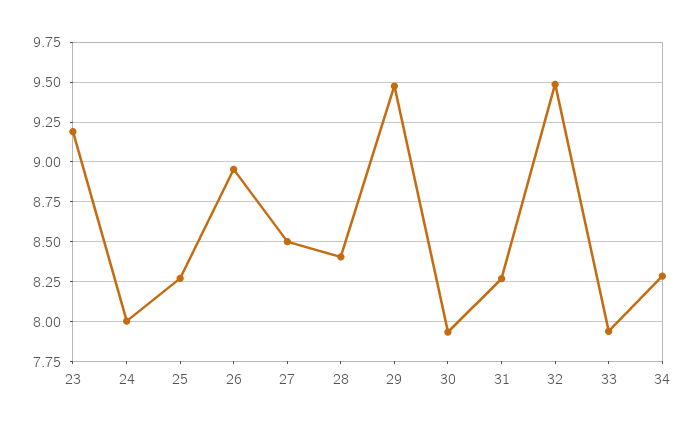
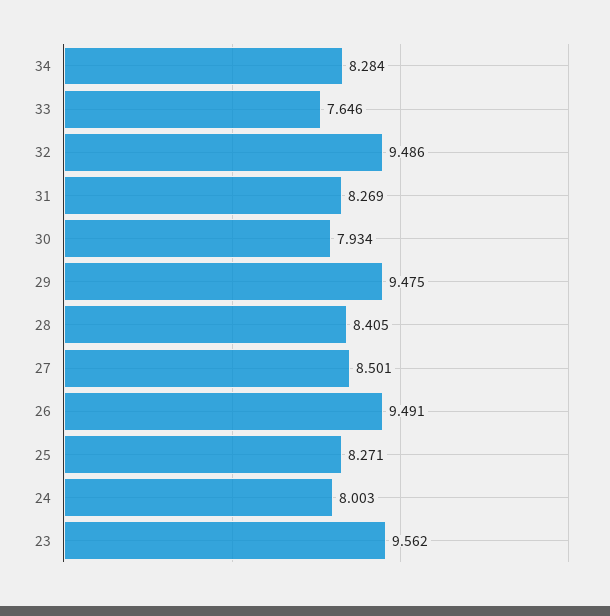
  {
-   "23": 9.2,
+   "23": 9.562,
    "24": 8.003,
    "25": 8.271,
-   "26": 8.95,
+   "26": 9.491,
    "27": 8.501,
    "28": 8.405,
    "29": 9.475,
    "30": 7.934,
    "31": 8.269,
    "32": 9.486,
-   "33": 7.95,
+   "33": 7.646,
    "34": 8.284
  }

